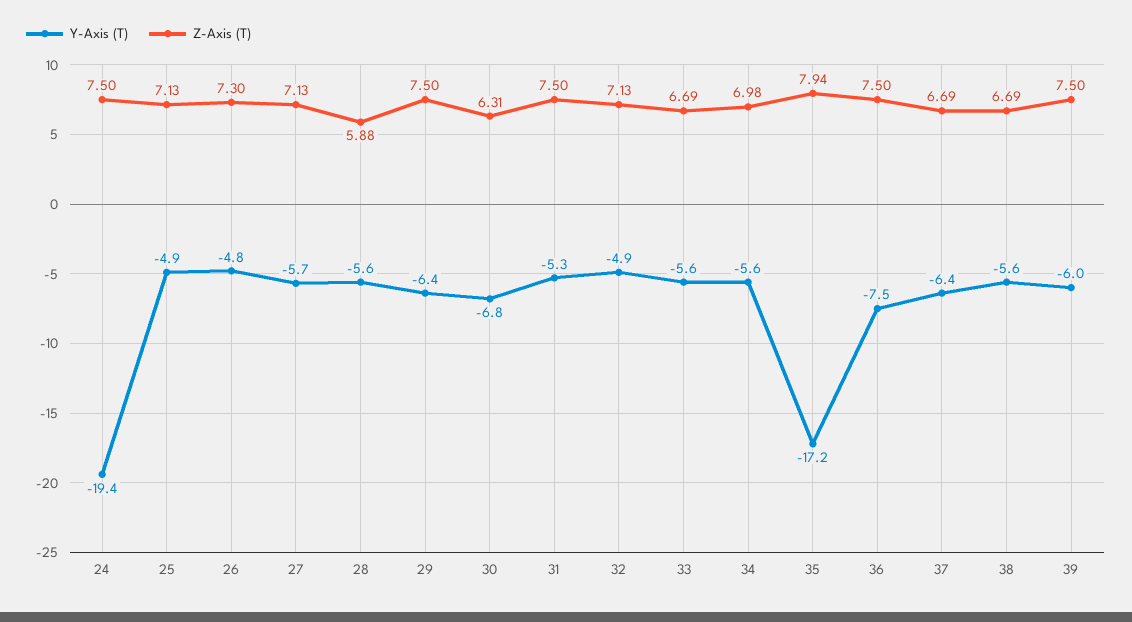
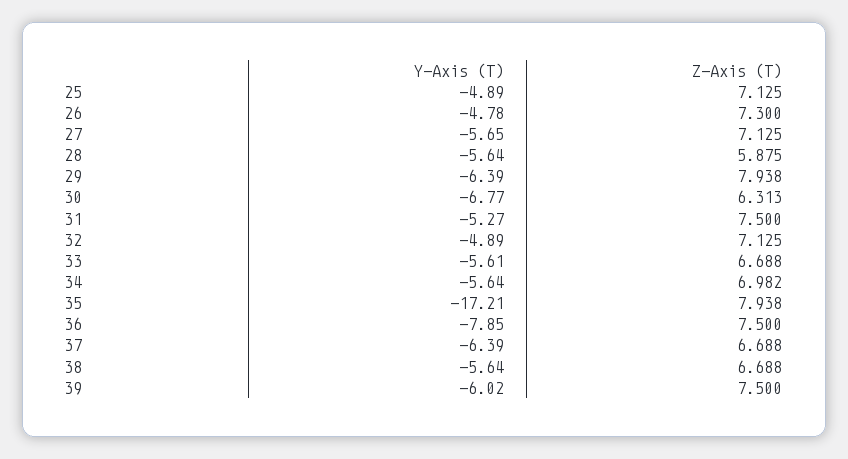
  {
    "Y-Axis (T)": {
-     "24": -19.4,
      "25": -4.89,
      "26": -4.78,
      "27": -5.65,
      "28": -5.64,
      "29": -6.39,
      "30": -6.77,
      "31": -5.27,
      "32": -4.89,
      "33": -5.61,
      "34": -5.64,
      "35": -17.21,
-     "36": -7.5,
+     "36": -7.85,
      "37": -6.39,
      "38": -5.64,
      "39": -6.02
    },
    "Z-Axis (T)": {
-     "24": 7.5,
      "25": 7.125,
      "26": 7.3,
      "27": 7.125,
      "28": 5.875,
-     "29": 7.5,
+     "29": 7.938,
      "30": 6.313,
      "31": 7.5,
      "32": 7.125,
      "33": 6.688,
      "34": 6.982,
      "35": 7.938,
      "36": 7.5,
      "37": 6.688,
      "38": 6.688,
      "39": 7.5
    }
  }

